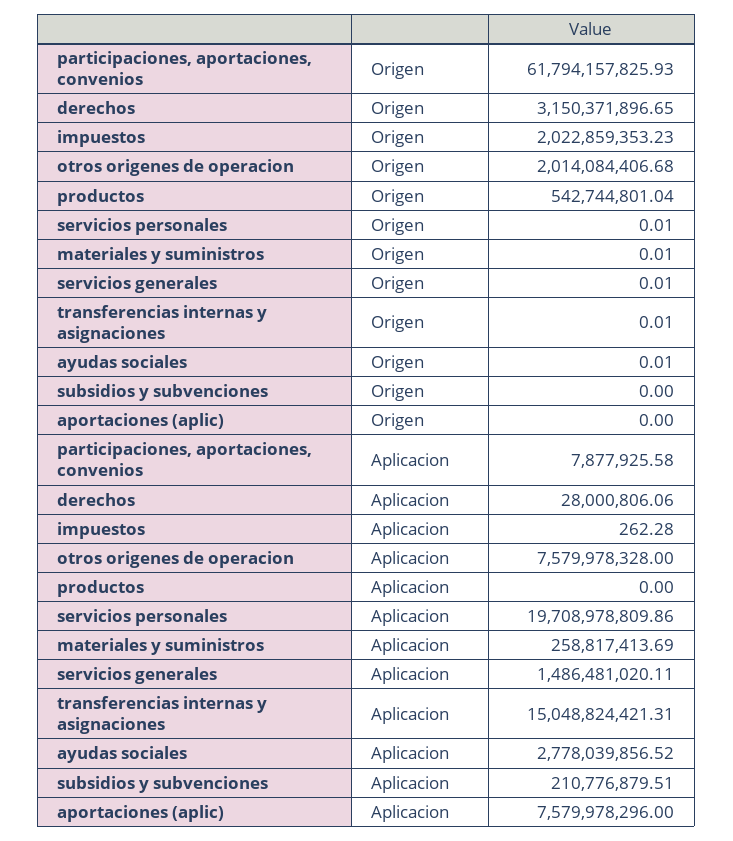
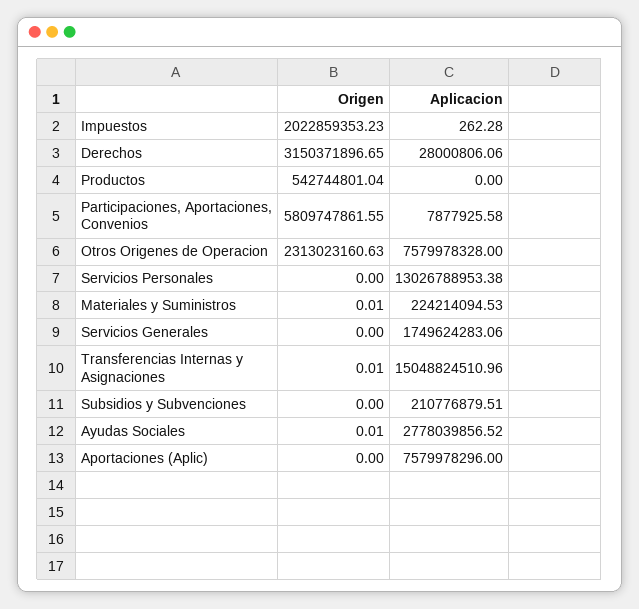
  {
    "participaciones, aportaciones, convenios": {
-     "Origen": 61794157825.93,
+     "Origen": 5809747861.55,
      "Aplicacion": 7877925.58
    },
    "derechos": {
      "Origen": 3150371896.65,
      "Aplicacion": 28000806.06
    },
    "impuestos": {
      "Origen": 2022859353.23,
      "Aplicacion": 262.28
    },
    "otros origenes de operacion": {
-     "Origen": 2014084406.68,
+     "Origen": 2313023160.63,
      "Aplicacion": 7579978328
    },
    "productos": {
      "Origen": 542744801.04,
      "Aplicacion": 0
    },
    "servicios personales": {
-     "Origen": 0.01,
+     "Origen": 0,
-     "Aplicacion": 19708978809.86
+     "Aplicacion": 13026788953.38
    },
    "materiales y suministros": {
      "Origen": 0.01,
-     "Aplicacion": 258817413.69
+     "Aplicacion": 224214094.53
    },
    "servicios generales": {
-     "Origen": 0.01,
+     "Origen": 0,
-     "Aplicacion": 1486481020.11
+     "Aplicacion": 1749624283.06
    },
    "transferencias internas y asignaciones": {
      "Origen": 0.01,
-     "Aplicacion": 15048824421.31
+     "Aplicacion": 15048824510.96
    },
    "ayudas sociales": {
      "Origen": 0.01,
      "Aplicacion": 2778039856.52
    },
    "subsidios y subvenciones": {
      "Origen": 0,
      "Aplicacion": 210776879.51
    },
    "aportaciones (aplic)": {
      "Origen": 0,
      "Aplicacion": 7579978296
    }
  }

